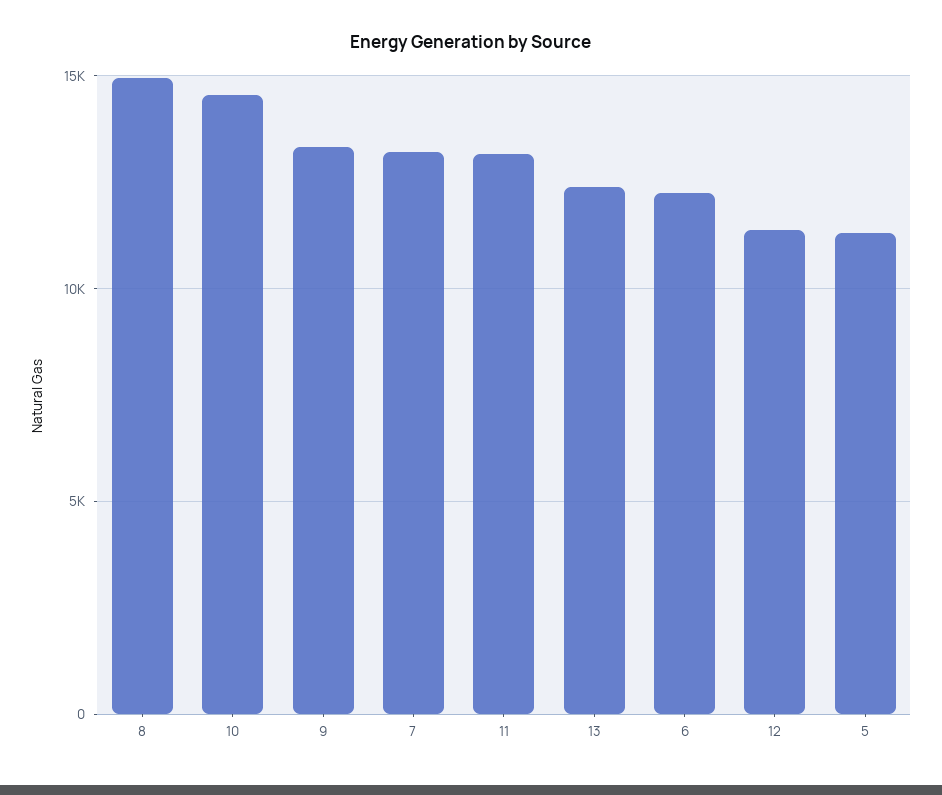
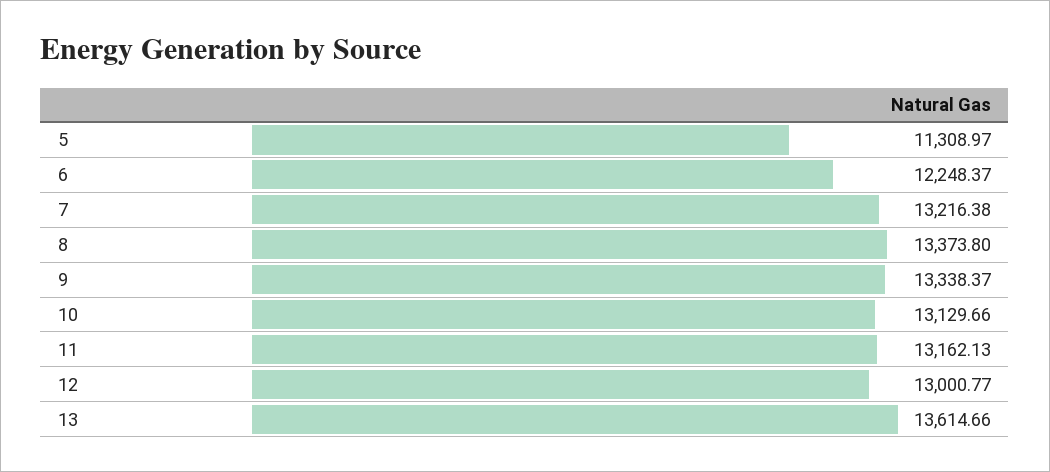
  {
-   "8": 15000,
+   "8": 13373.8,
-   "10": 14500,
+   "10": 13129.66,
    "9": 13338.37,
    "7": 13216.38,
    "11": 13162.13,
-   "13": 12500,
+   "13": 13614.66,
    "6": 12248.37,
-   "12": 11500,
+   "12": 13000.77,
    "5": 11308.97
  }

